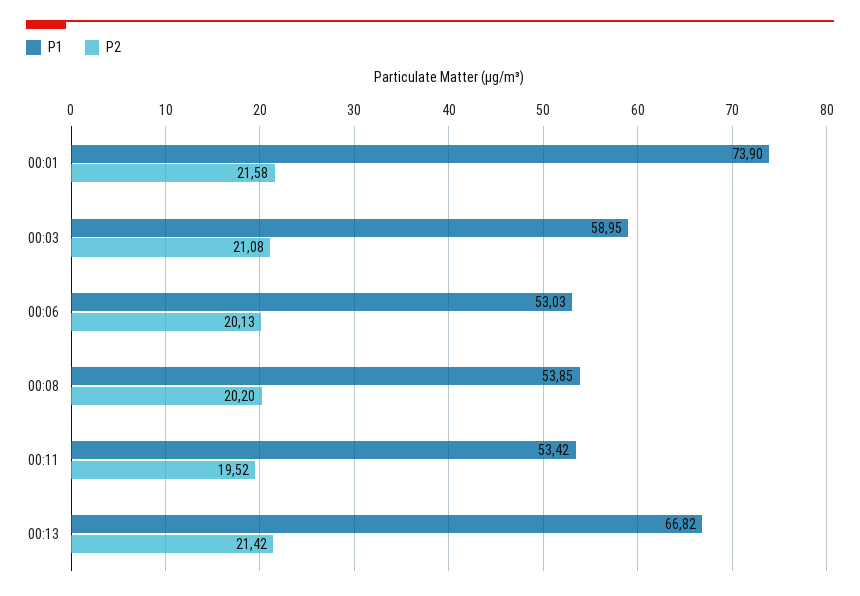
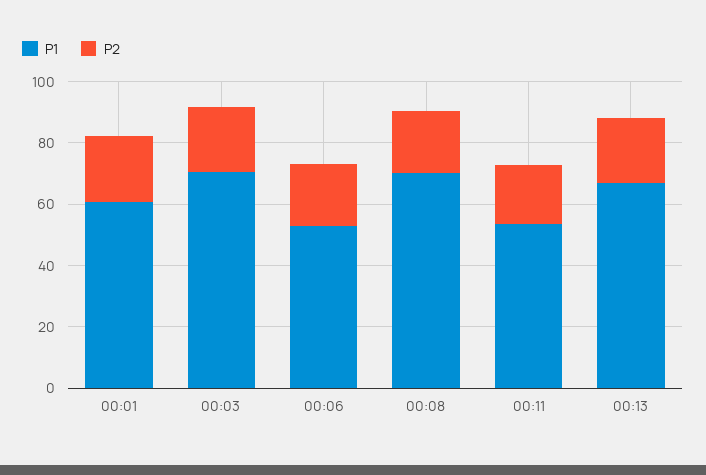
  {
    "P1": {
-     "00:01": 73.9,
+     "00:01": 60,
-     "00:03": 58.95,
+     "00:03": 70,
      "00:06": 53.03,
-     "00:08": 53.85,
+     "00:08": 70,
      "00:11": 53.42,
      "00:13": 66.82
    },
    "P2": {
      "00:01": 21.58,
      "00:03": 21.08,
      "00:06": 20.13,
      "00:08": 20.2,
      "00:11": 19.52,
      "00:13": 21.42
    }
  }

